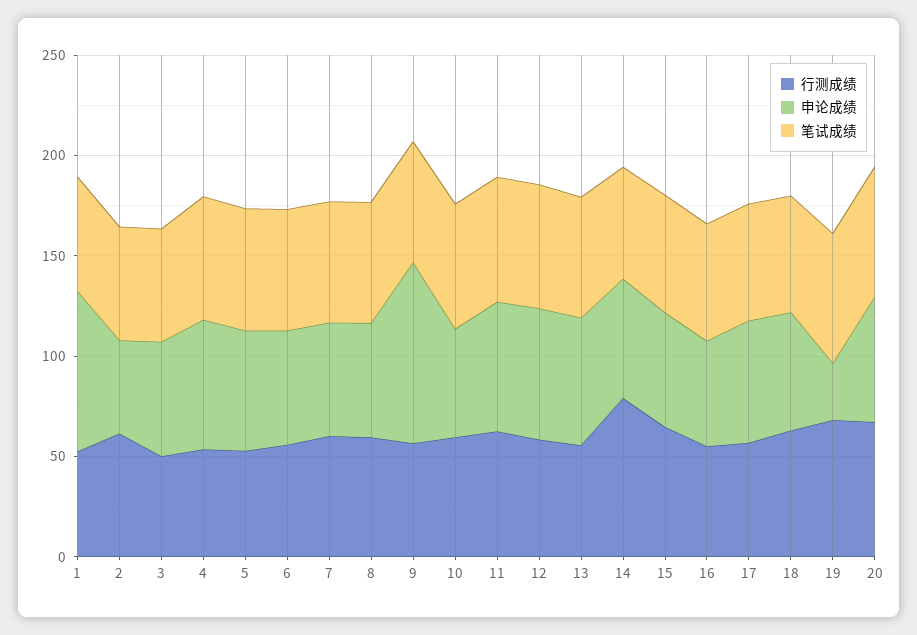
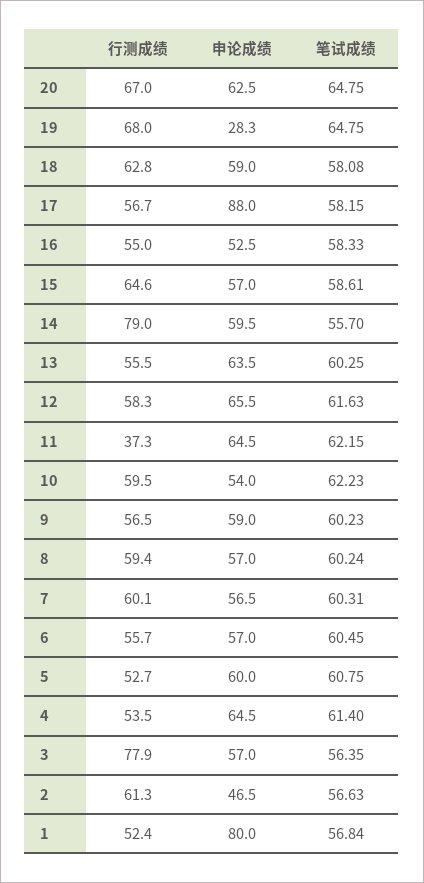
  {
    "行测成绩": {
      "1": 52.4,
      "2": 61.3,
-     "3": 50,
+     "3": 77.9,
      "4": 53.5,
      "5": 52.7,
      "6": 55.7,
      "7": 60.1,
      "8": 59.4,
      "9": 56.5,
      "10": 59.5,
-     "11": 60,
+     "11": 37.3,
      "12": 58.3,
      "13": 55.5,
      "14": 79,
      "15": 64.6,
      "16": 55,
      "17": 56.7,
      "18": 62.8,
      "19": 68,
      "20": 67
    },
    "申论成绩": {
      "1": 80,
      "2": 46.5,
      "3": 57,
      "4": 64.5,
      "5": 60,
      "6": 57,
      "7": 56.5,
      "8": 57,
-     "9": 90,
+     "9": 59,
      "10": 54,
      "11": 64.5,
      "12": 65.5,
      "13": 63.5,
      "14": 59.5,
      "15": 57,
      "16": 52.5,
-     "17": 60,
+     "17": 88,
      "18": 59,
      "19": 28.3,
      "20": 62.5
    },
    "笔试成绩": {
      "1": 56.84,
      "2": 56.63,
      "3": 56.35,
      "4": 61.4,
      "5": 60.75,
      "6": 60.45,
      "7": 60.31,
      "8": 60.24,
      "9": 60.23,
      "10": 62.23,
      "11": 62.15,
      "12": 61.63,
      "13": 60.25,
      "14": 55.7,
      "15": 58.61,
      "16": 58.33,
      "17": 58.15,
      "18": 58.08,
      "19": 64.75,
      "20": 64.75
    }
  }

